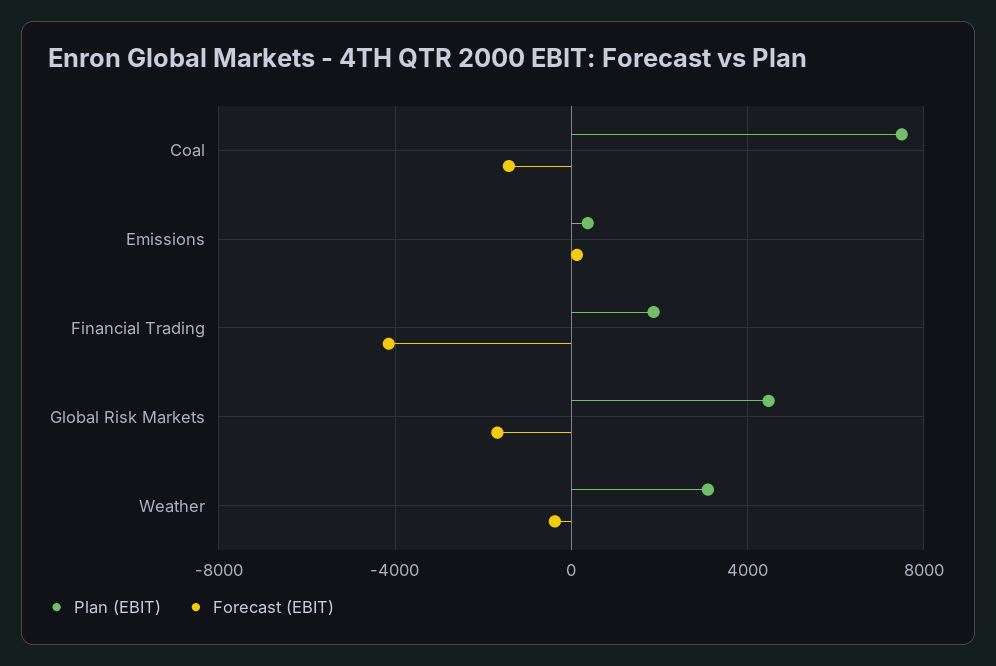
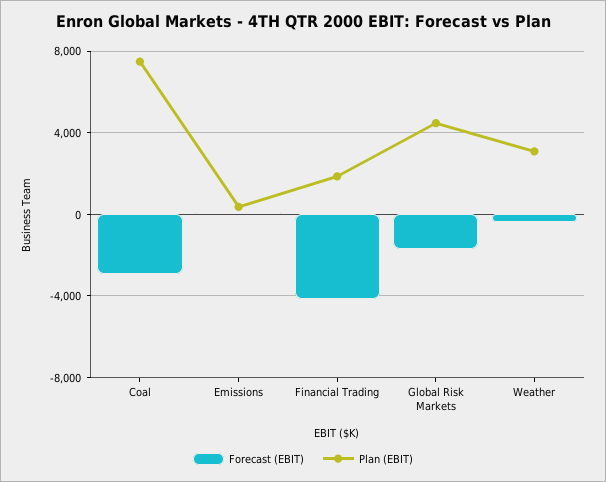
  {
    "Plan (EBIT)": {
      "Coal": 7500,
      "Emissions": 500,
      "Financial Trading": 2000,
      "Global Risk Markets": 4500,
      "Weather": 3000
    },
    "Forecast (EBIT)": {
-     "Coal": -1500,
+     "Coal": -3000,
      "Emissions": 0,
      "Financial Trading": -4000,
      "Global Risk Markets": -1500,
      "Weather": -500
    }
  }

